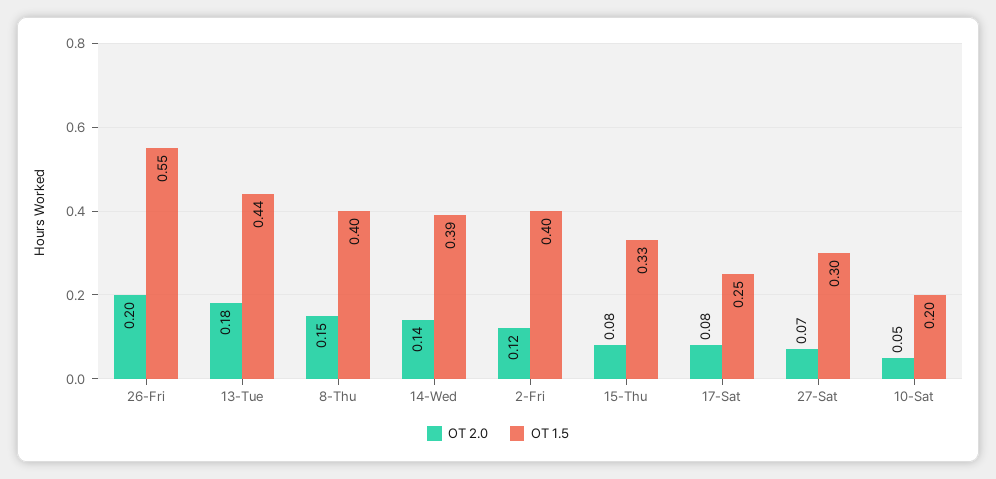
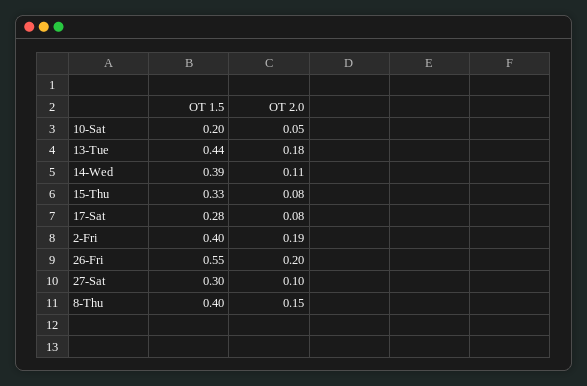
  {
    "OT 2.0": {
      "26-Fri": 0.2,
      "13-Tue": 0.18,
      "8-Thu": 0.15,
-     "14-Wed": 0.14,
+     "14-Wed": 0.11,
-     "2-Fri": 0.12,
+     "2-Fri": 0.19,
      "15-Thu": 0.08,
      "17-Sat": 0.08,
-     "27-Sat": 0.07,
+     "27-Sat": 0.1,
      "10-Sat": 0.05
    },
    "OT 1.5": {
      "26-Fri": 0.55,
      "13-Tue": 0.44,
      "8-Thu": 0.4,
      "14-Wed": 0.39,
      "2-Fri": 0.4,
      "15-Thu": 0.33,
-     "17-Sat": 0.25,
+     "17-Sat": 0.28,
      "27-Sat": 0.3,
      "10-Sat": 0.2
    }
  }

